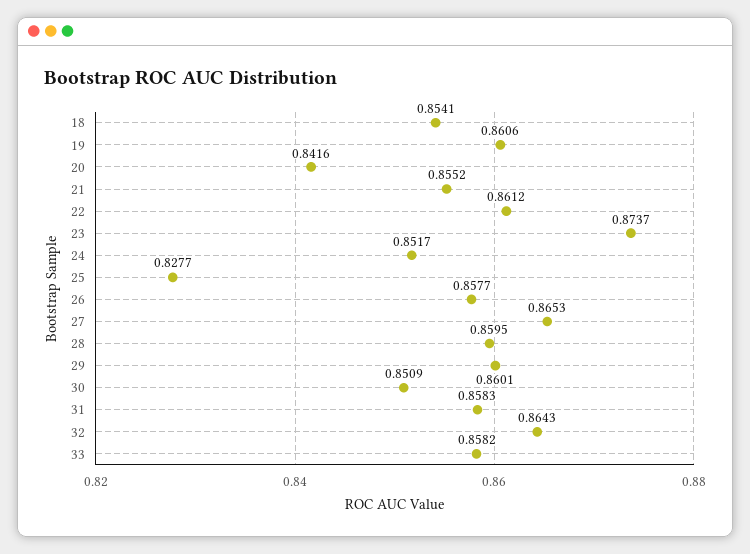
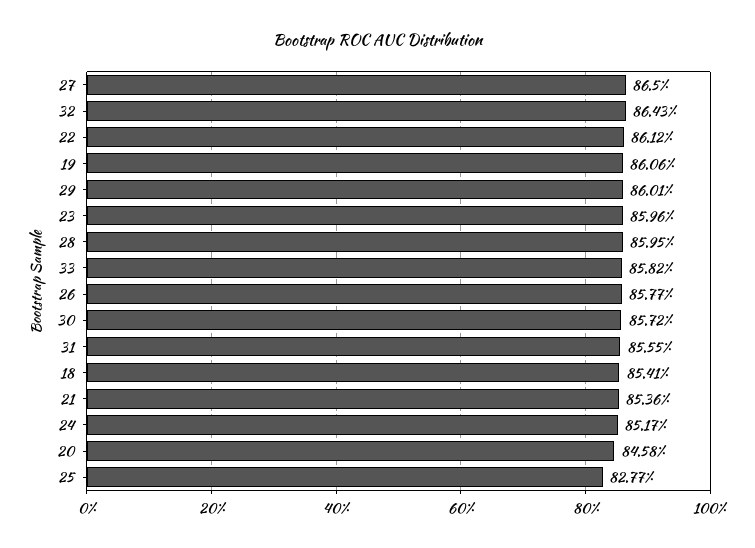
  {
    "18": 0.8541,
    "19": 0.8606,
-   "20": 0.8416,
+   "20": 0.8458,
-   "21": 0.8552,
+   "21": 0.8536,
    "22": 0.8612,
-   "23": 0.8737,
+   "23": 0.8596,
    "24": 0.8517,
    "25": 0.8277,
    "26": 0.8577,
-   "27": 0.8653,
+   "27": 0.865,
    "28": 0.8595,
    "29": 0.8601,
-   "30": 0.8509,
+   "30": 0.8572,
-   "31": 0.8583,
+   "31": 0.8555,
    "32": 0.8643,
    "33": 0.8582
  }

